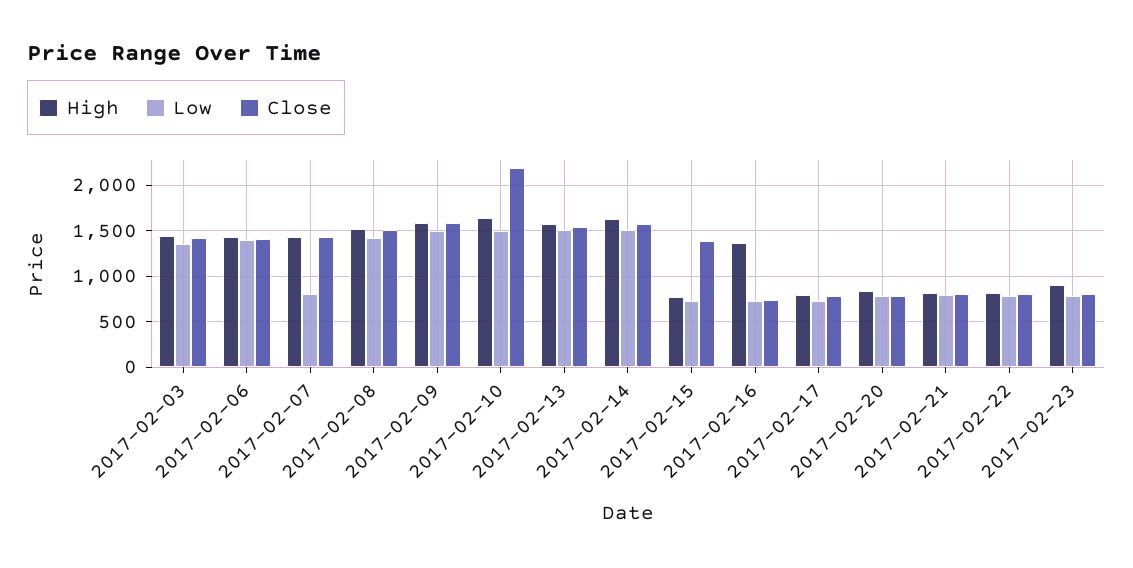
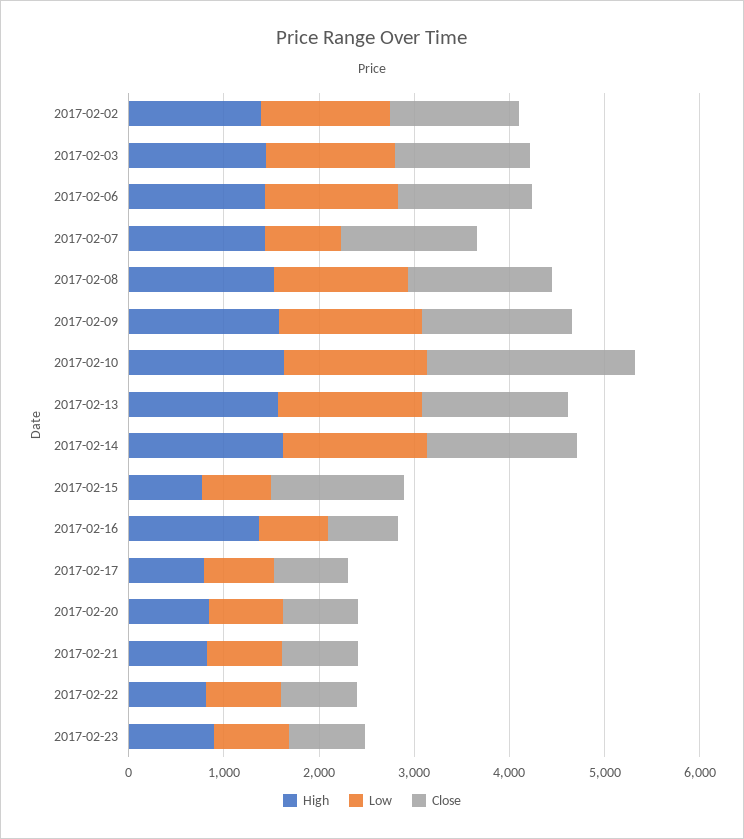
  {
    "High": {
      "2017-02-03": 1400,
      "2017-02-06": 1400,
      "2017-02-07": 1400,
      "2017-02-08": 1500,
      "2017-02-09": 1600,
      "2017-02-10": 1600,
      "2017-02-13": 1600,
      "2017-02-14": 1600,
      "2017-02-15": 800,
      "2017-02-16": 1400,
      "2017-02-17": 800,
      "2017-02-20": 800,
      "2017-02-21": 800,
      "2017-02-22": 800,
-     "2017-02-23": 900
+     "2017-02-23": 900,
+     "2017-02-02": 1400
    },
    "Low": {
      "2017-02-03": 1400,
      "2017-02-06": 1400,
      "2017-02-07": 800,
      "2017-02-08": 1400,
      "2017-02-09": 1500,
      "2017-02-10": 1500,
      "2017-02-13": 1500,
      "2017-02-14": 1500,
      "2017-02-15": 700,
      "2017-02-16": 700,
      "2017-02-17": 700,
      "2017-02-20": 800,
      "2017-02-21": 800,
      "2017-02-22": 800,
-     "2017-02-23": 800
+     "2017-02-23": 800,
+     "2017-02-02": 1400
    },
    "Close": {
      "2017-02-03": 1400,
      "2017-02-06": 1400,
      "2017-02-07": 1400,
      "2017-02-08": 1500,
      "2017-02-09": 1600,
      "2017-02-10": 2200,
      "2017-02-13": 1500,
      "2017-02-14": 1600,
      "2017-02-15": 1400,
      "2017-02-16": 700,
      "2017-02-17": 800,
      "2017-02-20": 800,
      "2017-02-21": 800,
      "2017-02-22": 800,
-     "2017-02-23": 800
+     "2017-02-23": 800,
+     "2017-02-02": 1400
    }
  }

